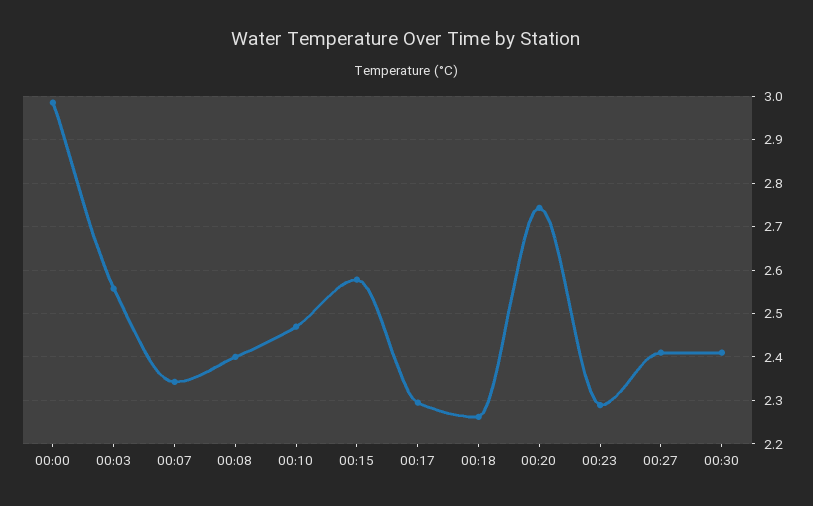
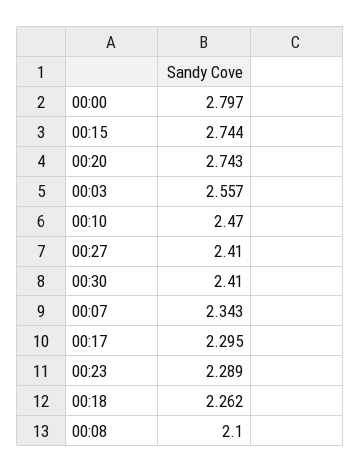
  {
-   "00:00": 2.98,
+   "00:00": 2.797,
    "00:03": 2.557,
    "00:07": 2.343,
-   "00:08": 2.4,
+   "00:08": 2.1,
    "00:10": 2.47,
-   "00:15": 2.58,
+   "00:15": 2.744,
    "00:17": 2.295,
    "00:18": 2.262,
    "00:20": 2.743,
    "00:23": 2.289,
    "00:27": 2.41,
    "00:30": 2.41
  }

